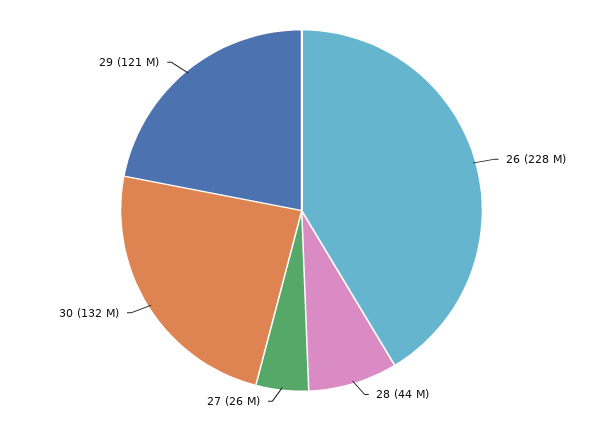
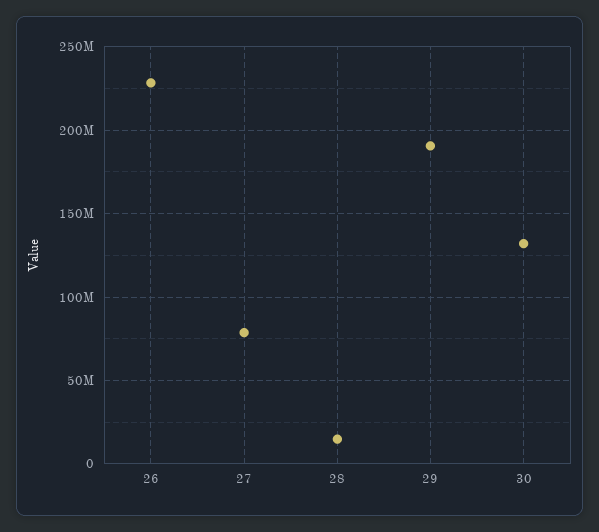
  {
    "26": 228000000,
-   "28": 44000000,
+   "28": 15000000,
-   "27": 26000000,
+   "27": 80000000,
    "30": 132000000,
-   "29": 121000000
+   "29": 190000000
  }

